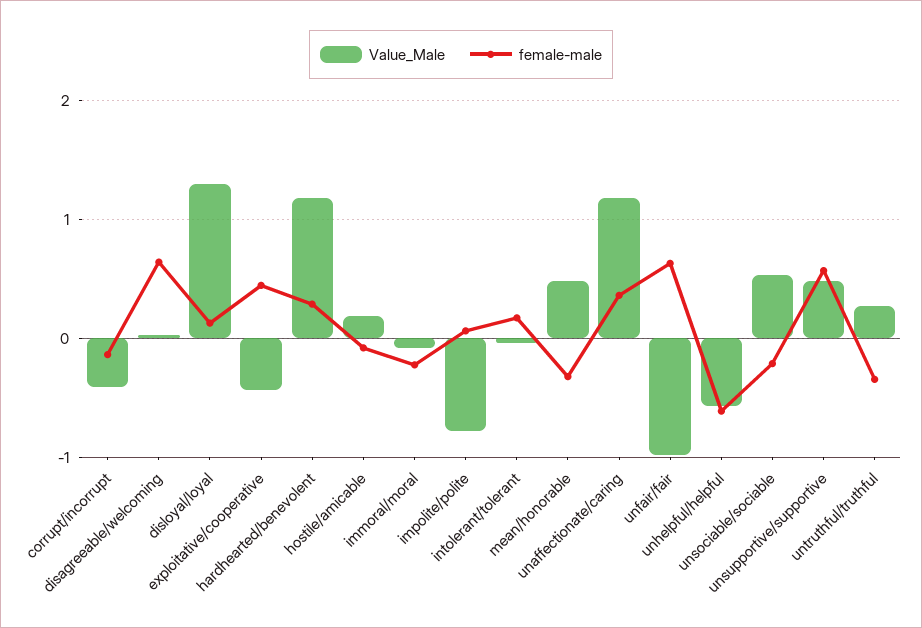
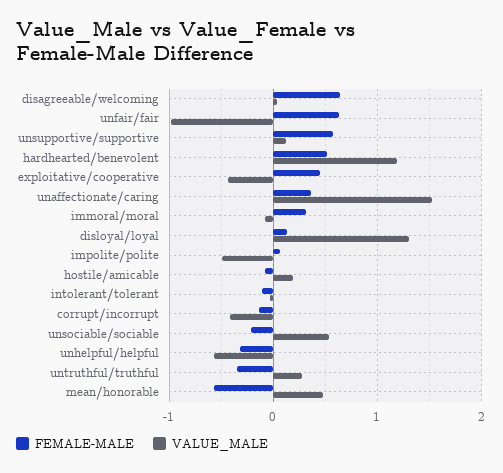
  {
    "Value_Male": {
      "corrupt/incorrupt": -0.4,
      "disagreeable/welcoming": 0,
      "disloyal/loyal": 1.3,
      "exploitative/cooperative": -0.4,
      "hardhearted/benevolent": 1.2,
      "hostile/amicable": 0.2,
      "immoral/moral": -0.1,
-     "impolite/polite": -0.8,
+     "impolite/polite": -0.5,
      "intolerant/tolerant": 0,
      "mean/honorable": 0.5,
-     "unaffectionate/caring": 1.2,
+     "unaffectionate/caring": 1.5,
      "unfair/fair": -1,
      "unhelpful/helpful": -0.6,
      "unsociable/sociable": 0.5,
-     "unsupportive/supportive": 0.5,
+     "unsupportive/supportive": 0.1,
      "untruthful/truthful": 0.3
    },
    "female-male": {
      "corrupt/incorrupt": -0.1,
      "disagreeable/welcoming": 0.6,
      "disloyal/loyal": 0.1,
      "exploitative/cooperative": 0.4,
-     "hardhearted/benevolent": 0.3,
+     "hardhearted/benevolent": 0.5,
      "hostile/amicable": -0.1,
-     "immoral/moral": -0.2,
+     "immoral/moral": 0.3,
      "impolite/polite": 0.1,
-     "intolerant/tolerant": 0.2,
+     "intolerant/tolerant": -0.1,
-     "mean/honorable": -0.3,
+     "mean/honorable": -0.6,
      "unaffectionate/caring": 0.4,
      "unfair/fair": 0.6,
-     "unhelpful/helpful": -0.6,
+     "unhelpful/helpful": -0.3,
      "unsociable/sociable": -0.2,
      "unsupportive/supportive": 0.6,
      "untruthful/truthful": -0.3
    }
  }

